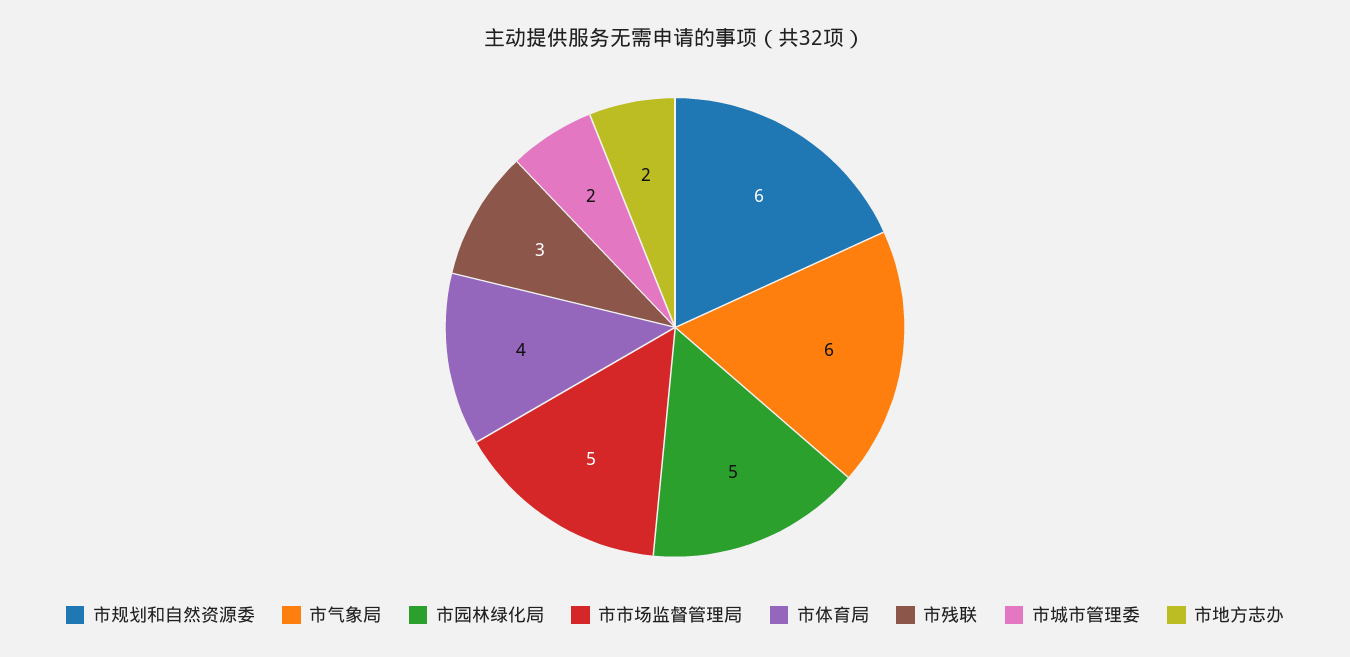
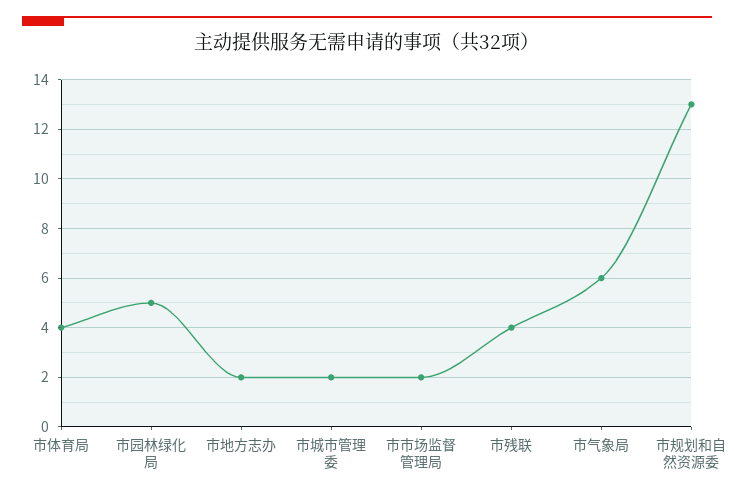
  {
-   "市规划和自然资源委": 6,
+   "市规划和自然资源委": 13,
    "市气象局": 6,
    "市园林绿化局": 5,
-   "市市场监督管理局": 5,
+   "市市场监督管理局": 2,
    "市体育局": 4,
-   "市残联": 3,
+   "市残联": 4,
    "市城市管理委": 2,
    "市地方志办": 2
  }

